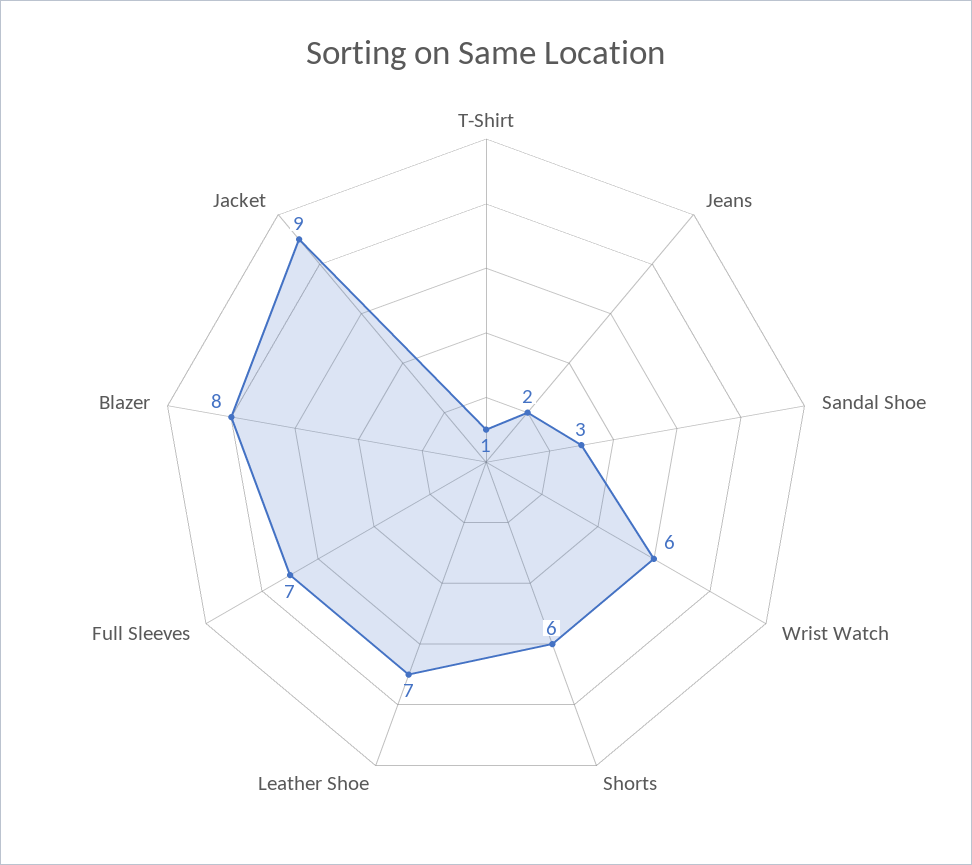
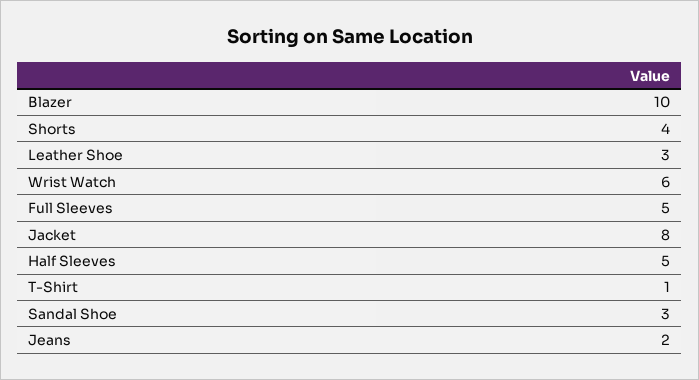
  {
    "T-Shirt": 1,
    "Jeans": 2,
    "Sandal Shoe": 3,
    "Wrist Watch": 6,
-   "Shorts": 6,
+   "Shorts": 4,
-   "Leather Shoe": 7,
+   "Leather Shoe": 3,
-   "Full Sleeves": 7,
+   "Full Sleeves": 5,
-   "Blazer": 8,
+   "Blazer": 10,
-   "Jacket": 9
+   "Jacket": 8,
+   "Half Sleeves": 5
  }

